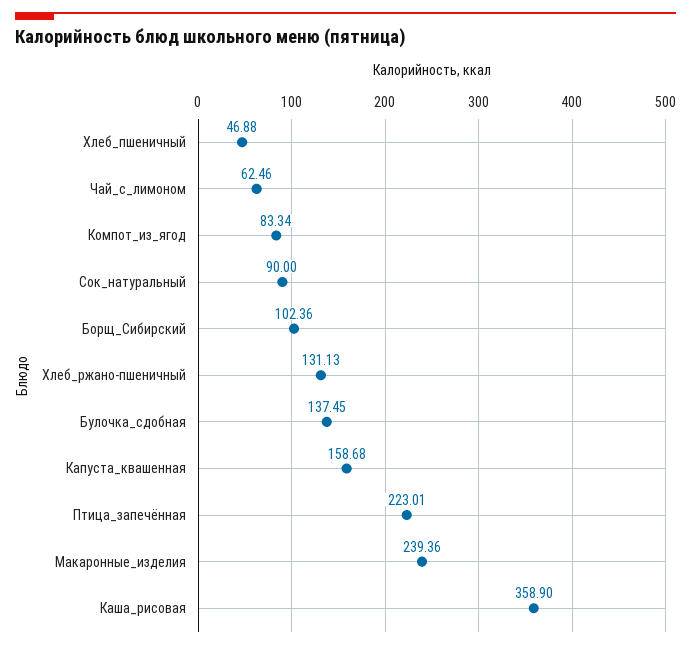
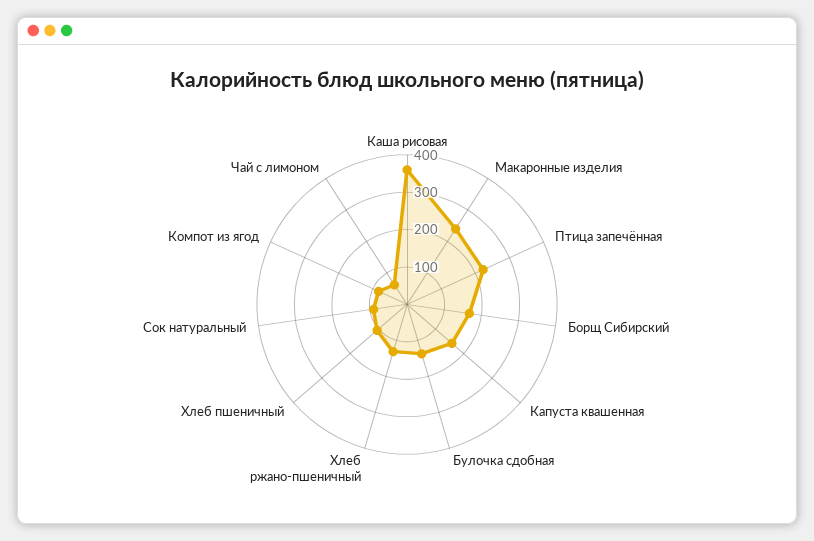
  {
-   "Хлеб_пшеничный": 46.88,
+   "Хлеб_пшеничный": 100,
    "Чай_с_лимоном": 62.46,
    "Компот_из_ягод": 83.34,
    "Сок_натуральный": 90,
-   "Борщ_Сибирский": 102.36,
+   "Борщ_Сибирский": 175,
    "Хлеб_ржано-пшеничный": 131.13,
    "Булочка_сдобная": 137.45,
    "Капуста_квашенная": 158.68,
    "Птица_запечённая": 223.01,
    "Макаронные_изделия": 239.36,
    "Каша_рисовая": 358.9
  }

